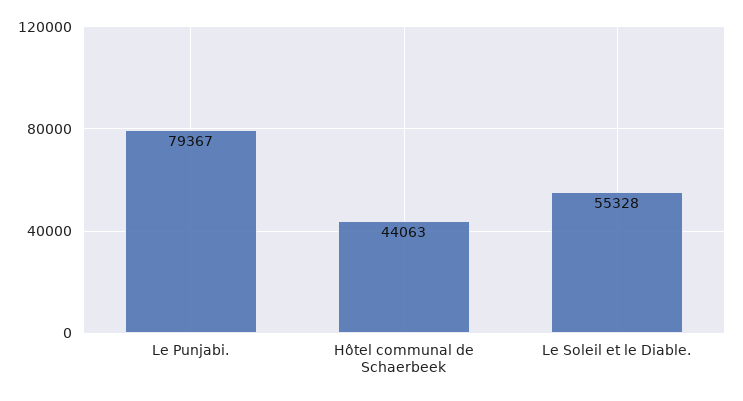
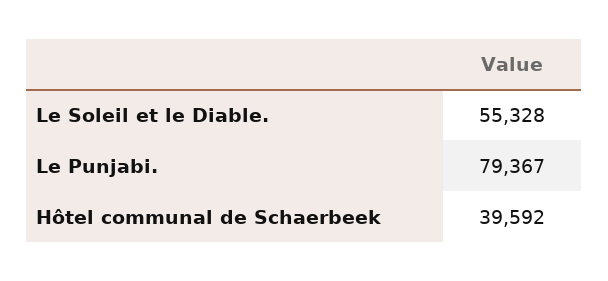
  {
    "Le Punjabi.": 79367,
-   "Hôtel communal de Schaerbeek": 44063,
+   "Hôtel communal de Schaerbeek": 39592,
    "Le Soleil et le Diable.": 55328
  }

